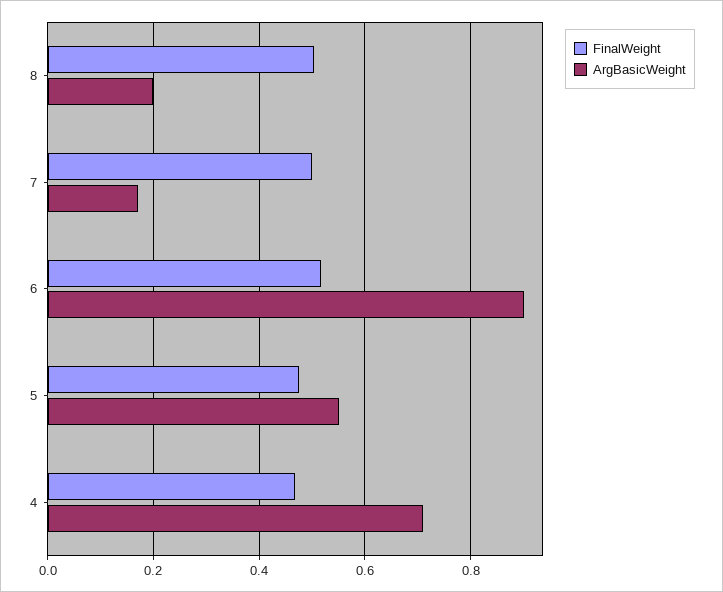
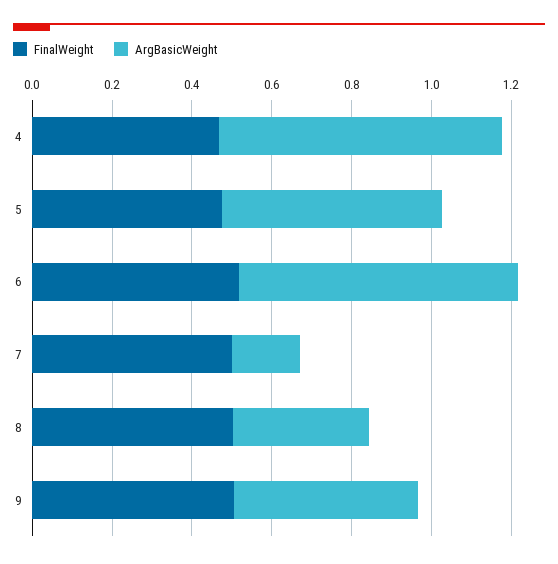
  {
    "FinalWeight": {
      "8": 0.5,
      "7": 0.5,
      "6": 0.52,
      "5": 0.48,
-     "4": 0.46
+     "4": 0.46,
+     "9": 0.5
    },
    "ArgBasicWeight": {
-     "8": 0.2,
+     "8": 0.35,
      "7": 0.18,
-     "6": 0.9,
+     "6": 0.7,
      "5": 0.56,
-     "4": 0.72
+     "4": 0.72,
+     "9": 0.45
    }
  }

